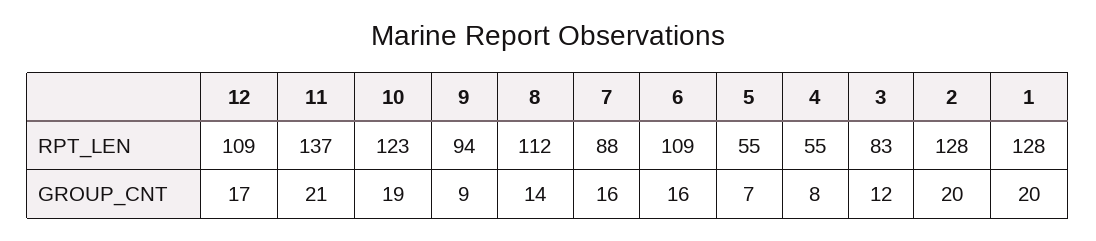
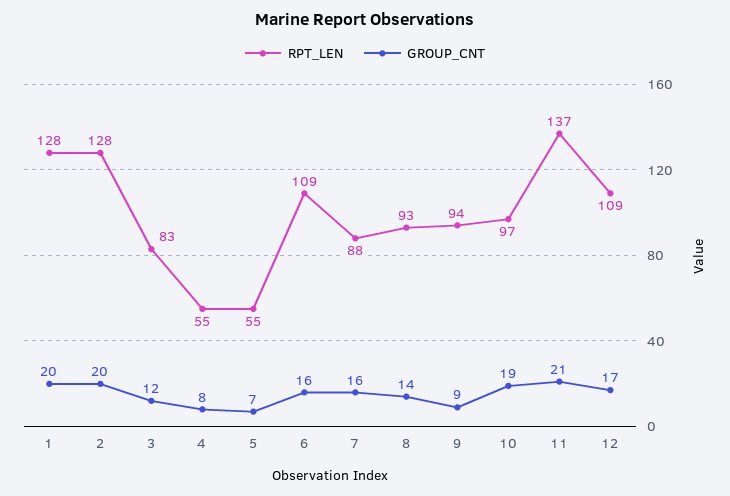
  {
    "RPT_LEN": {
      "12": 109,
      "11": 137,
-     "10": 123,
+     "10": 97,
      "9": 94,
-     "8": 112,
+     "8": 93,
      "7": 88,
      "6": 109,
      "5": 55,
      "4": 55,
      "3": 83,
      "2": 128,
      "1": 128
    },
    "GROUP_CNT": {
      "12": 17,
      "11": 21,
      "10": 19,
      "9": 9,
      "8": 14,
      "7": 16,
      "6": 16,
      "5": 7,
      "4": 8,
      "3": 12,
      "2": 20,
      "1": 20
    }
  }

